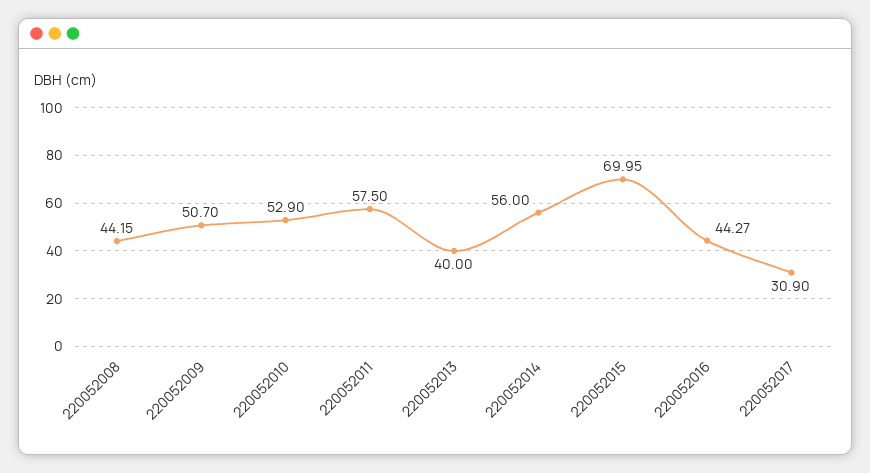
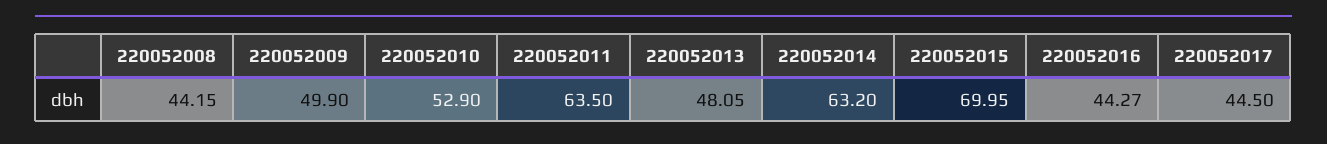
  {
    "220052008": 44.15,
-   "220052009": 50.7,
+   "220052009": 49.9,
    "220052010": 52.9,
-   "220052011": 57.5,
+   "220052011": 63.5,
-   "220052013": 40,
+   "220052013": 48.05,
-   "220052014": 56,
+   "220052014": 63.2,
    "220052015": 69.95,
    "220052016": 44.27,
-   "220052017": 30.9
+   "220052017": 44.5
  }

